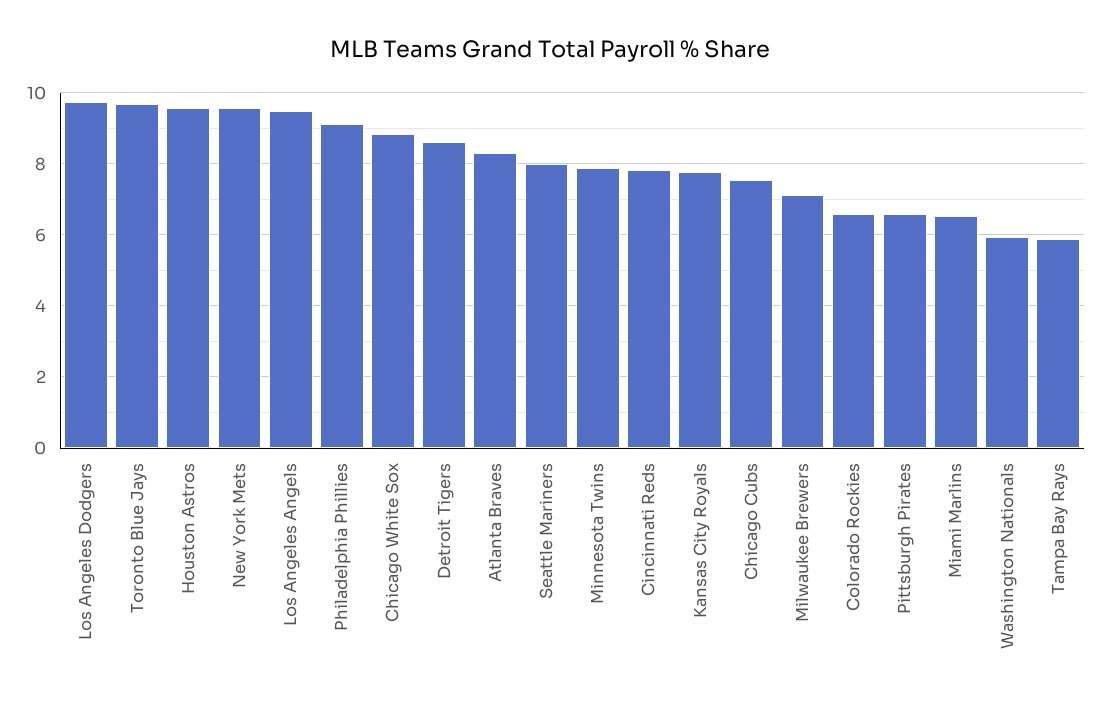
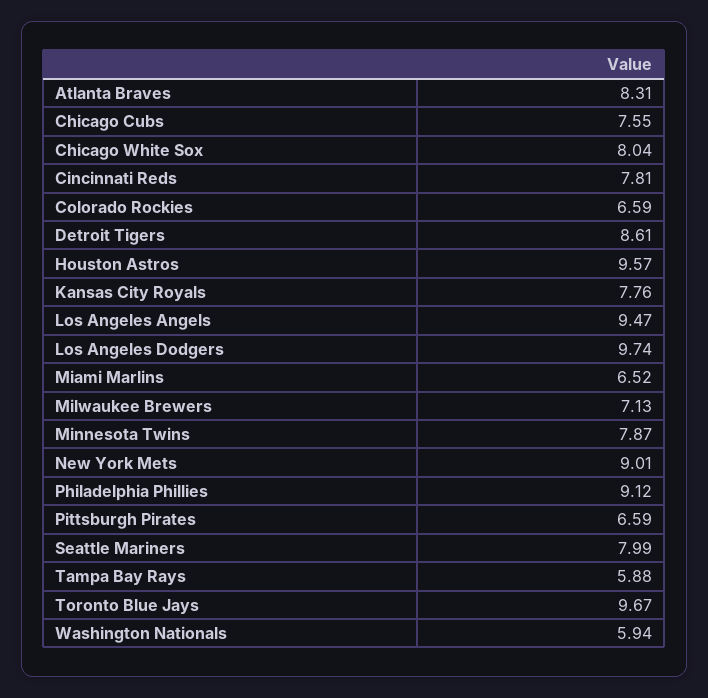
  {
    "Los Angeles Dodgers": 9.74,
    "Toronto Blue Jays": 9.67,
    "Houston Astros": 9.57,
-   "New York Mets": 9.6,
+   "New York Mets": 9.01,
    "Los Angeles Angels": 9.47,
    "Philadelphia Phillies": 9.12,
-   "Chicago White Sox": 8.8,
+   "Chicago White Sox": 8.04,
    "Detroit Tigers": 8.61,
    "Atlanta Braves": 8.31,
    "Seattle Mariners": 7.99,
    "Minnesota Twins": 7.87,
    "Cincinnati Reds": 7.81,
    "Kansas City Royals": 7.76,
    "Chicago Cubs": 7.55,
    "Milwaukee Brewers": 7.13,
    "Colorado Rockies": 6.59,
    "Pittsburgh Pirates": 6.59,
    "Miami Marlins": 6.52,
    "Washington Nationals": 5.94,
    "Tampa Bay Rays": 5.88
  }

